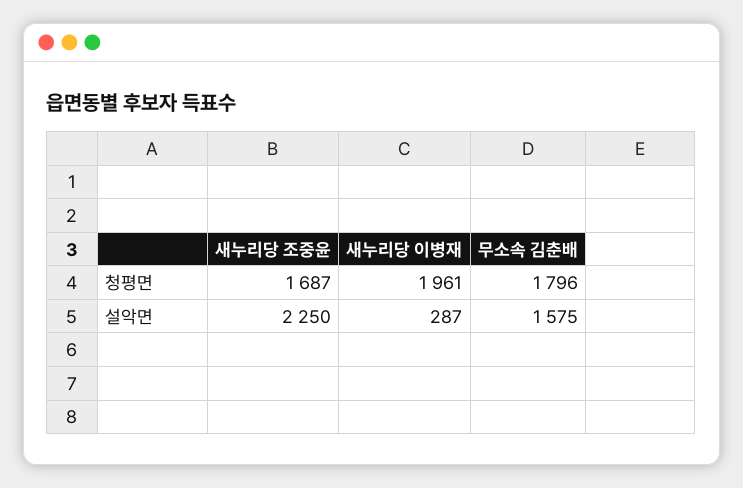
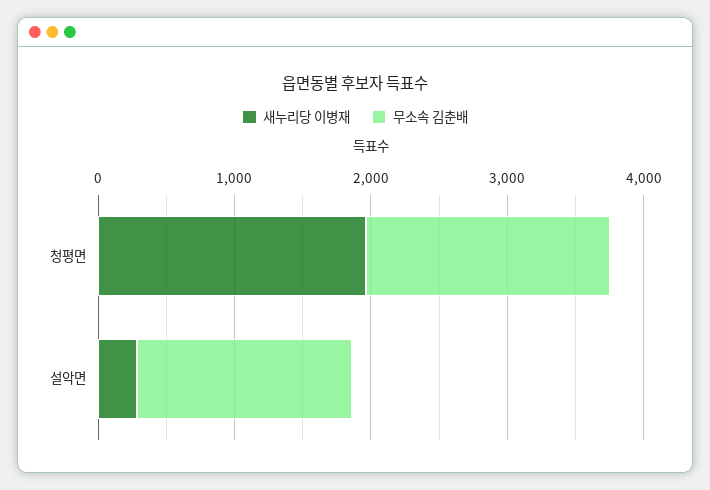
  {
-   "새누리당 조중윤": {
-     "청평면": 1687,
-     "설악면": 2250
-   },
    "새누리당 이병재": {
      "청평면": 1961,
      "설악면": 287
    },
    "무소속 김춘배": {
      "청평면": 1796,
      "설악면": 1575
    }
  }

